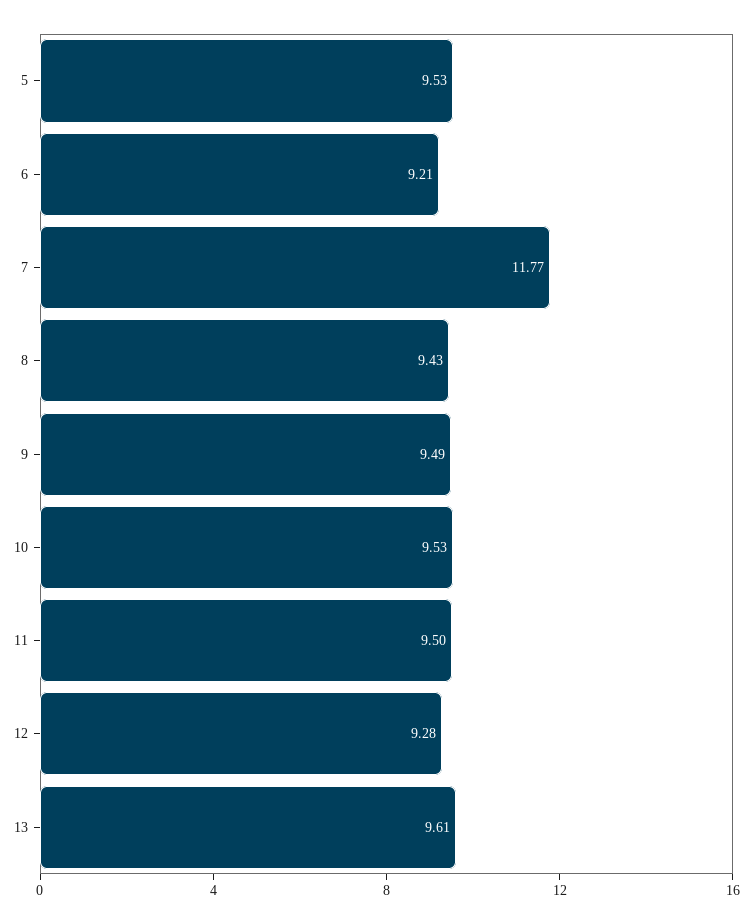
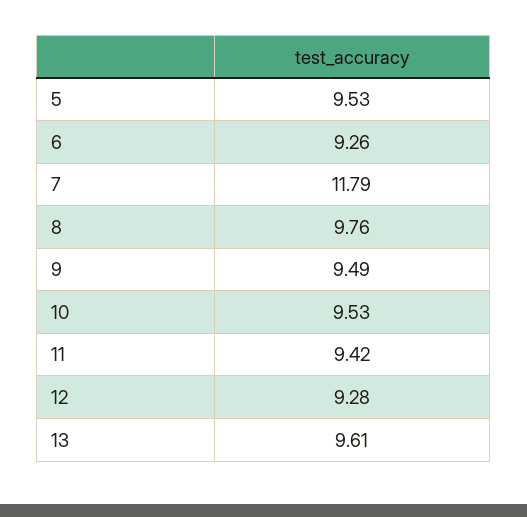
  {
    "5": 9.53,
-   "6": 9.21,
+   "6": 9.26,
-   "7": 11.77,
+   "7": 11.79,
-   "8": 9.43,
+   "8": 9.76,
    "9": 9.49,
    "10": 9.53,
-   "11": 9.5,
+   "11": 9.42,
    "12": 9.28,
    "13": 9.61
  }

